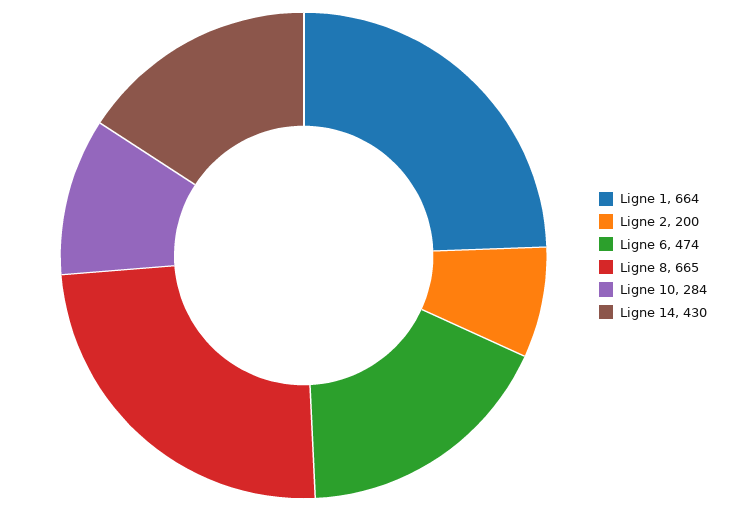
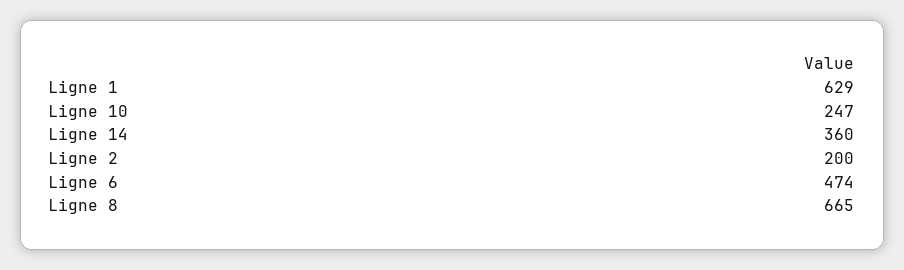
  {
-   "Ligne 1": 664,
+   "Ligne 1": 629,
    "Ligne 2": 200,
    "Ligne 6": 474,
    "Ligne 8": 665,
-   "Ligne 10": 284,
+   "Ligne 10": 247,
-   "Ligne 14": 430
+   "Ligne 14": 360
  }

